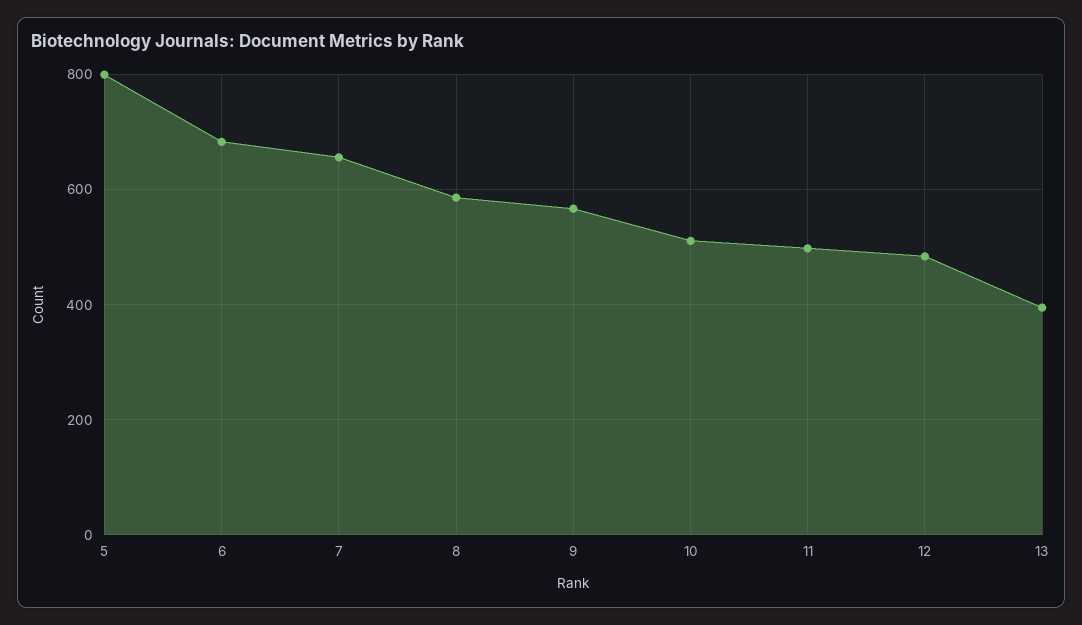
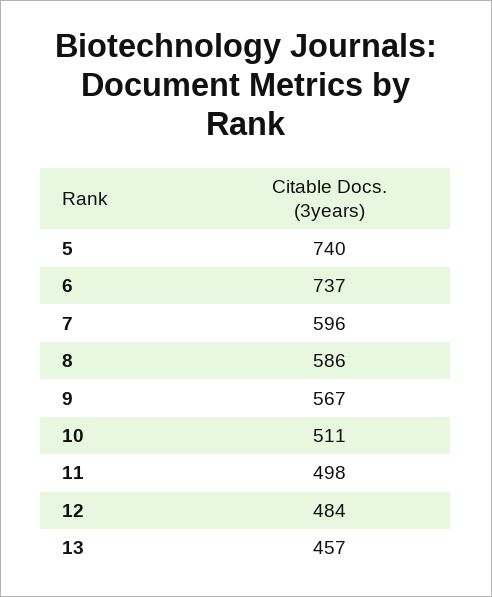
  {
-   "5": 800,
+   "5": 740,
-   "6": 680,
+   "6": 737,
-   "7": 660,
+   "7": 596,
    "8": 586,
    "9": 567,
    "10": 511,
    "11": 498,
    "12": 484,
-   "13": 400
+   "13": 457
  }

